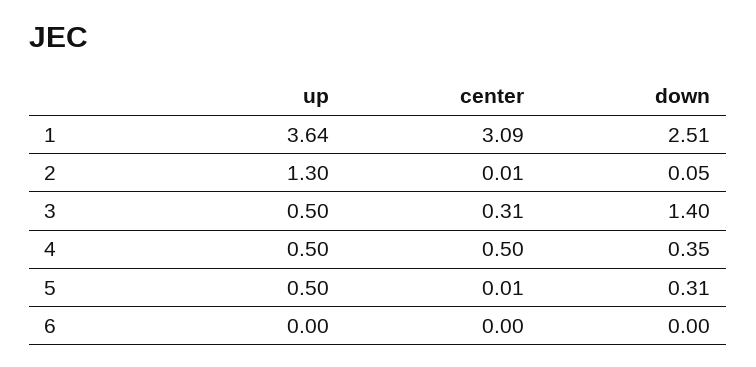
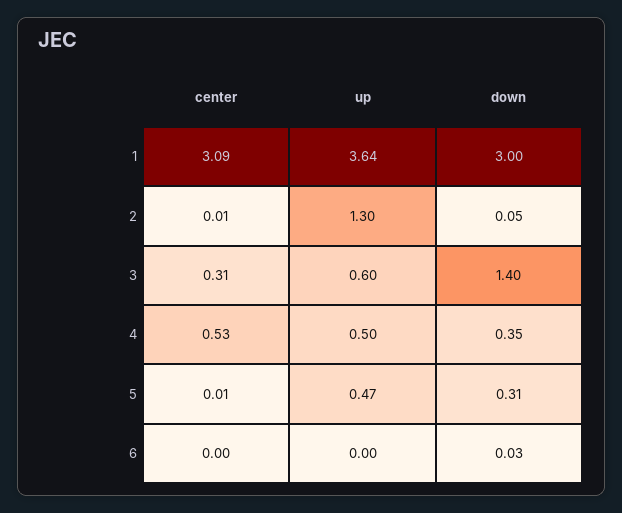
  {
    "up": {
      "1": 3.64,
      "2": 1.3,
-     "3": 0.5,
+     "3": 0.6,
      "4": 0.5,
-     "5": 0.5,
+     "5": 0.47,
      "6": 0
    },
    "center": {
      "1": 3.09,
      "2": 0.01,
      "3": 0.31,
-     "4": 0.5,
+     "4": 0.53,
      "5": 0.01,
      "6": 0
    },
    "down": {
-     "1": 2.51,
+     "1": 3,
      "2": 0.05,
      "3": 1.4,
      "4": 0.35,
      "5": 0.31,
-     "6": 0
+     "6": 0.03
    }
  }

